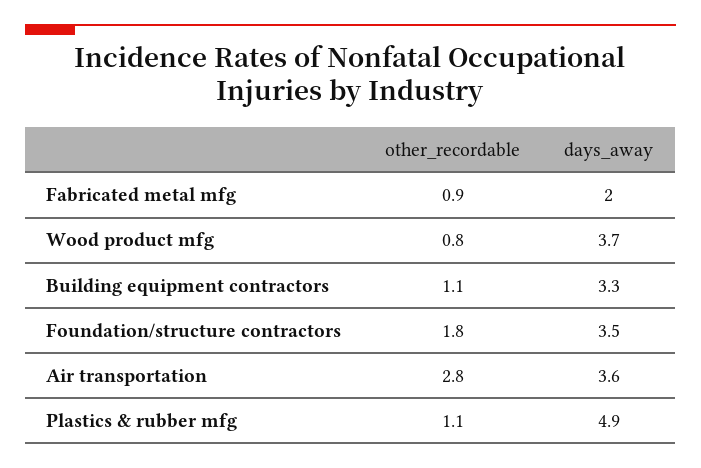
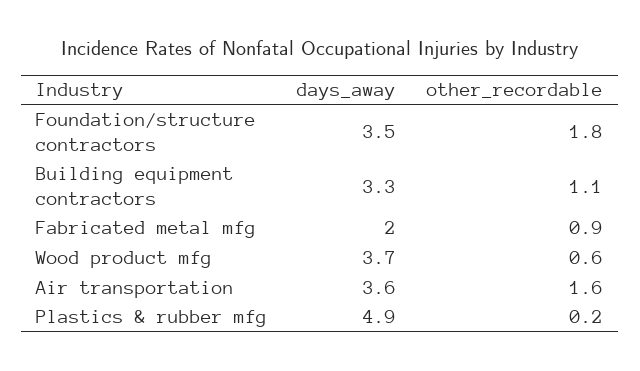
  {
    "other_recordable": {
      "Fabricated metal mfg": 0.9,
-     "Wood product mfg": 0.8,
+     "Wood product mfg": 0.6,
      "Building equipment contractors": 1.1,
      "Foundation/structure contractors": 1.8,
-     "Air transportation": 2.8,
+     "Air transportation": 1.6,
-     "Plastics & rubber mfg": 1.1
+     "Plastics & rubber mfg": 0.2
    },
    "days_away": {
      "Fabricated metal mfg": 2,
      "Wood product mfg": 3.7,
      "Building equipment contractors": 3.3,
      "Foundation/structure contractors": 3.5,
      "Air transportation": 3.6,
      "Plastics & rubber mfg": 4.9
    }
  }

